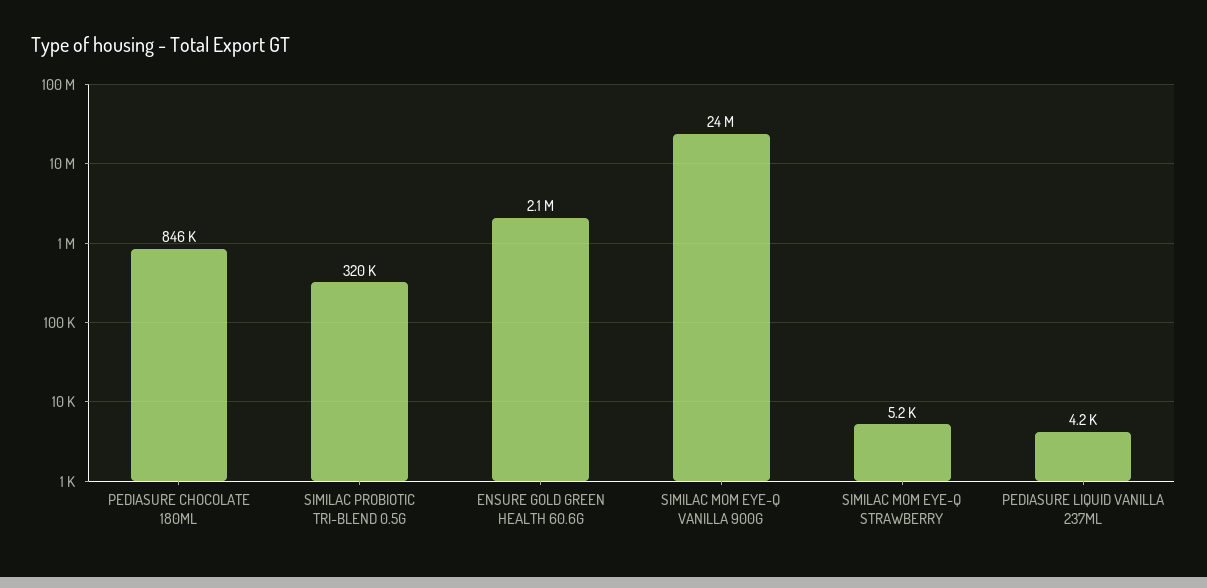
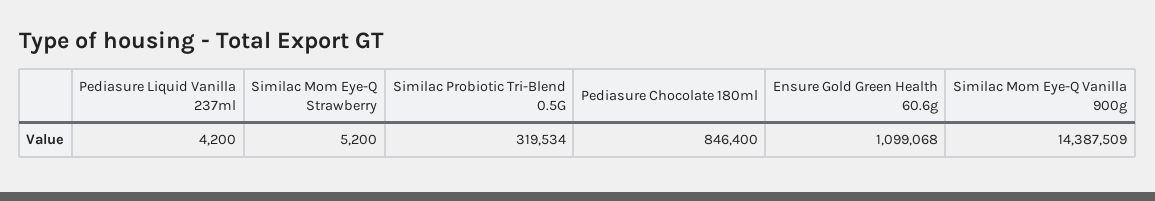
  {
    "PEDIASURE CHOCOLATE 180ML": 846400,
    "SIMILAC PROBIOTIC TRI-BLEND 0.5G": 319534,
-   "ENSURE GOLD GREEN HEALTH 60.6G": 2100000,
+   "ENSURE GOLD GREEN HEALTH 60.6G": 1099068,
-   "SIMILAC MOM EYE-Q VANILLA 900G": 24000000,
+   "SIMILAC MOM EYE-Q VANILLA 900G": 14387509,
    "SIMILAC MOM EYE-Q STRAWBERRY": 5200,
    "PEDIASURE LIQUID VANILLA 237ML": 4200
  }

